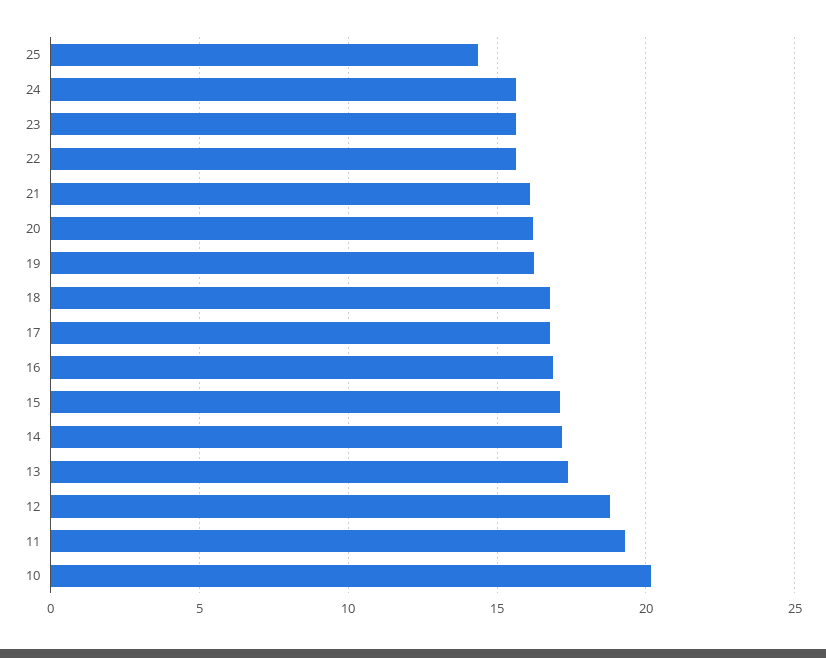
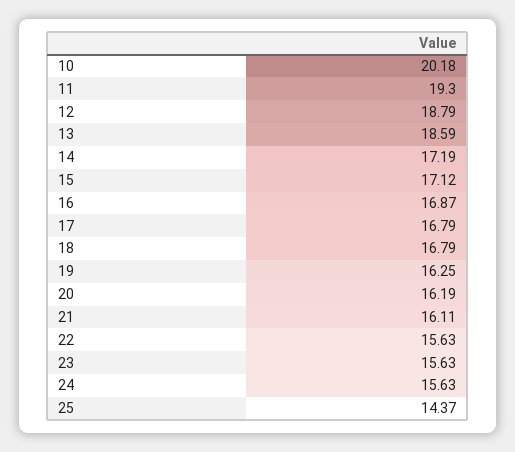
  {
    "25": 14.37,
    "24": 15.63,
    "23": 15.63,
    "22": 15.63,
    "21": 16.11,
    "20": 16.19,
    "19": 16.25,
    "18": 16.79,
    "17": 16.79,
    "16": 16.87,
    "15": 17.12,
    "14": 17.19,
-   "13": 17.5,
+   "13": 18.59,
    "12": 18.79,
    "11": 19.3,
    "10": 20.18
  }

